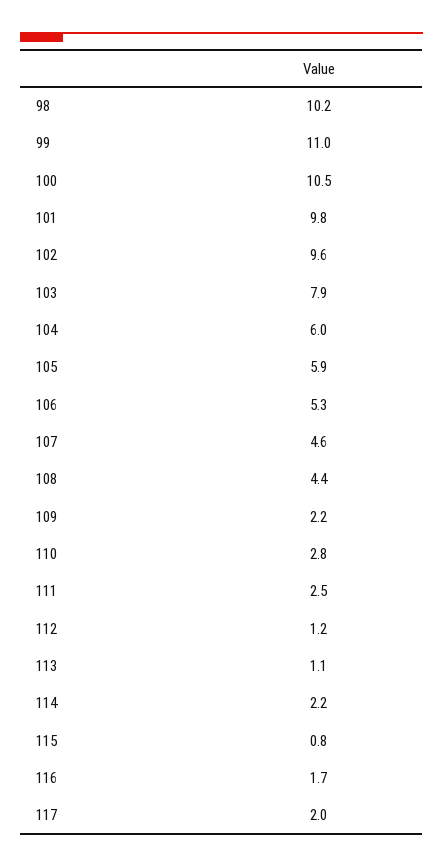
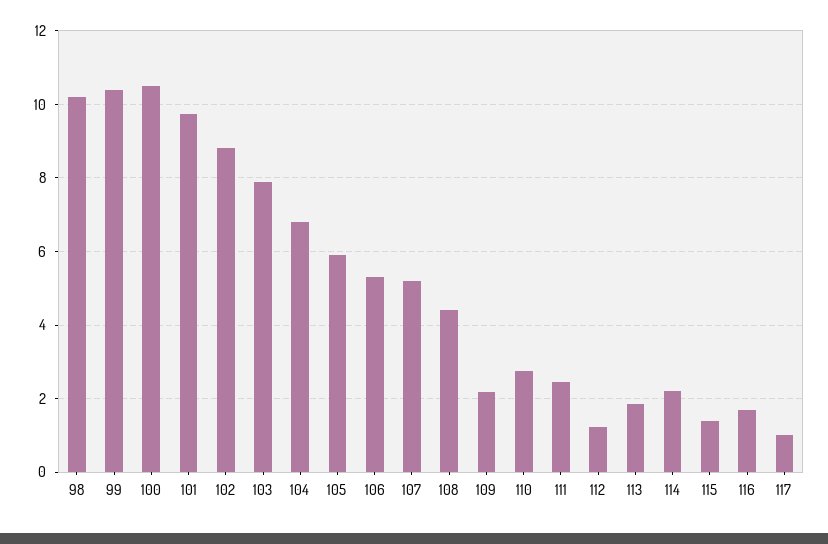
  {
    "98": 10.2,
-   "99": 11,
+   "99": 10.4,
    "100": 10.5,
    "101": 9.8,
-   "102": 9.6,
+   "102": 8.8,
    "103": 7.9,
-   "104": 6,
+   "104": 6.8,
    "105": 5.9,
    "106": 5.3,
-   "107": 4.6,
+   "107": 5.2,
    "108": 4.4,
    "109": 2.2,
    "110": 2.8,
    "111": 2.5,
    "112": 1.2,
-   "113": 1.1,
+   "113": 1.8,
    "114": 2.2,
-   "115": 0.8,
+   "115": 1.4,
    "116": 1.7,
-   "117": 2
+   "117": 1
  }

